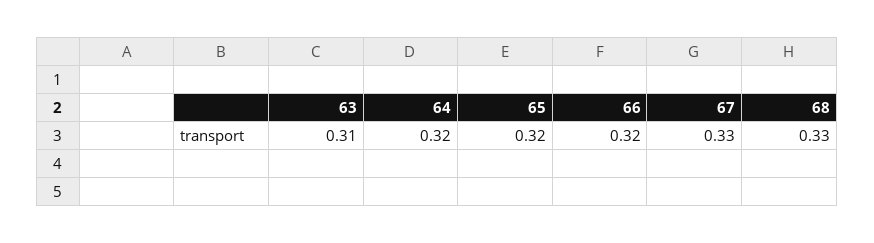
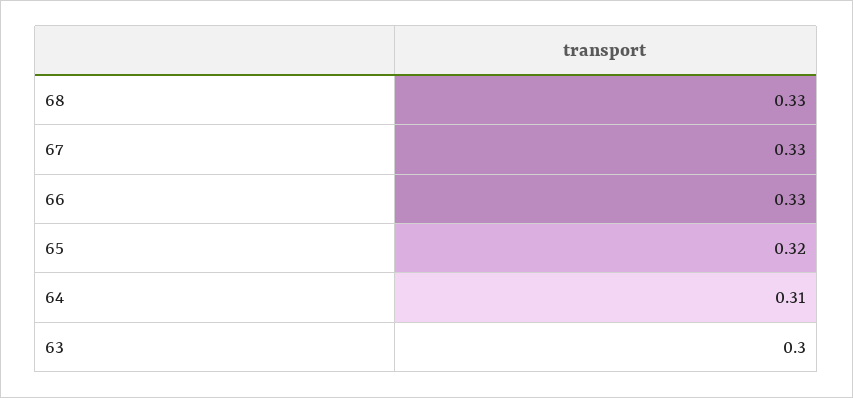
  {
-   "63": 0.31,
+   "63": 0.3,
-   "64": 0.32,
+   "64": 0.31,
    "65": 0.32,
-   "66": 0.32,
+   "66": 0.33,
    "67": 0.33,
    "68": 0.33
  }

